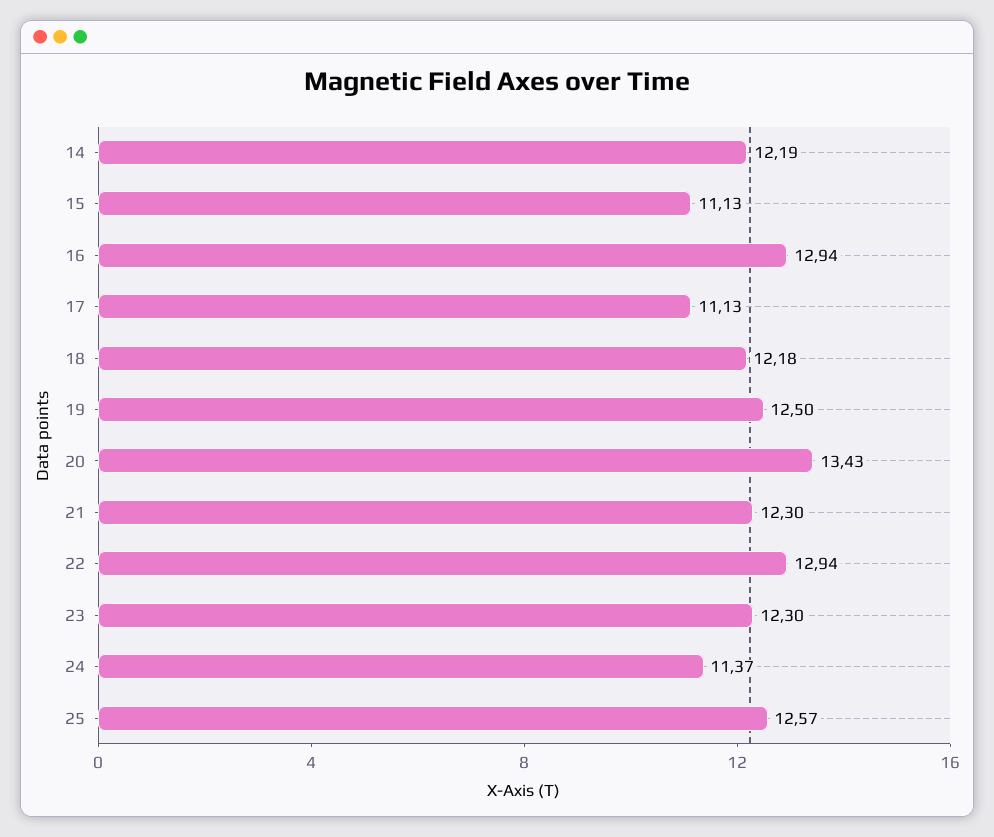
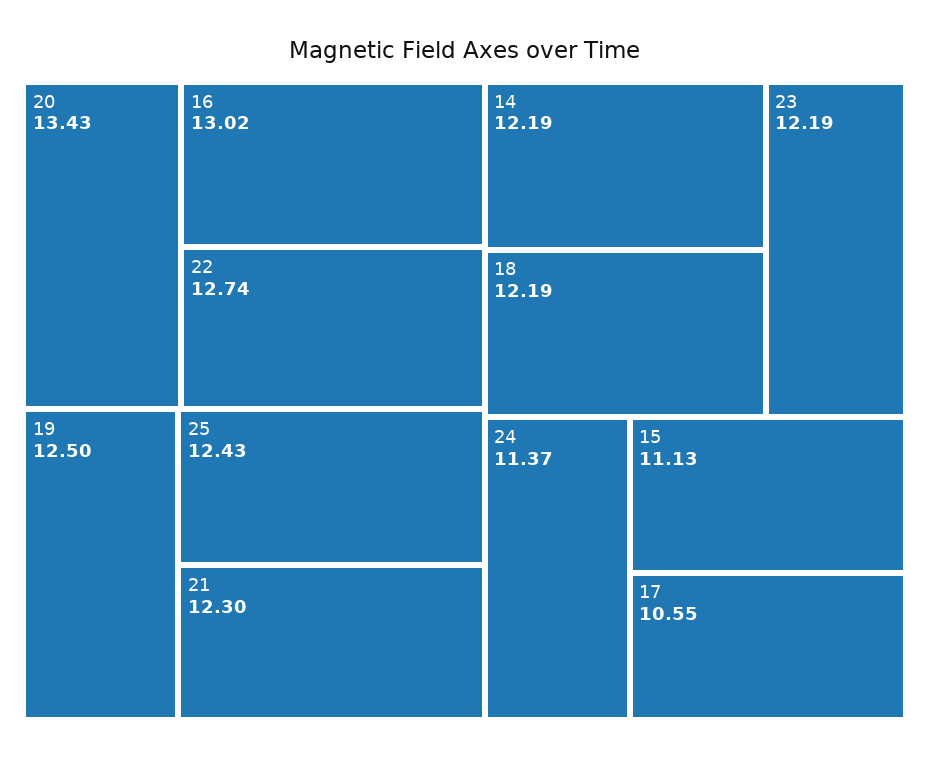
  {
    "14": 12.19,
    "15": 11.13,
-   "16": 12.94,
+   "16": 13.02,
-   "17": 11.13,
+   "17": 10.55,
-   "18": 12.18,
+   "18": 12.19,
    "19": 12.5,
    "20": 13.43,
    "21": 12.3,
-   "22": 12.94,
+   "22": 12.74,
-   "23": 12.3,
+   "23": 12.19,
    "24": 11.37,
-   "25": 12.57
+   "25": 12.43
  }

